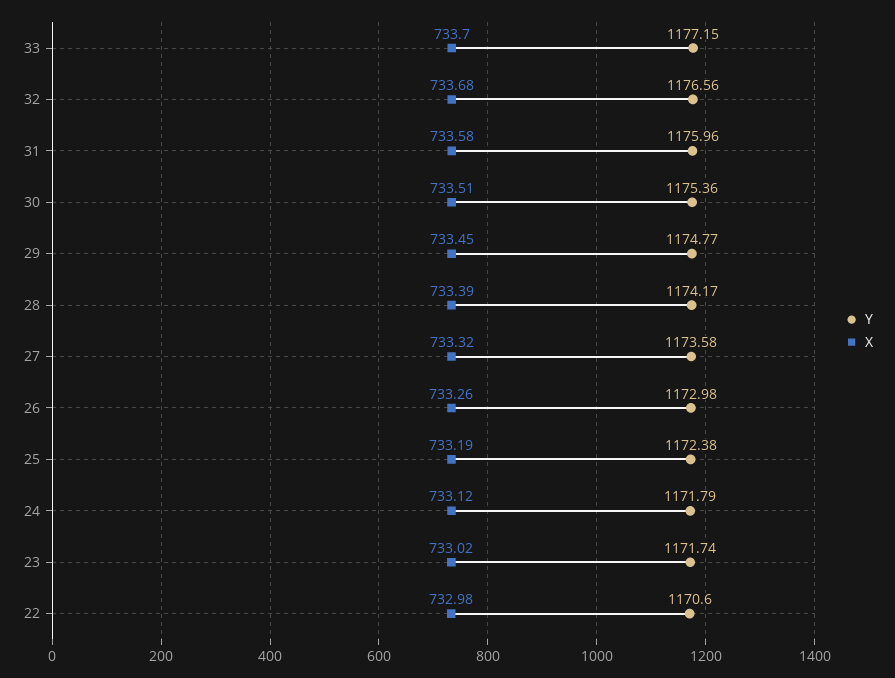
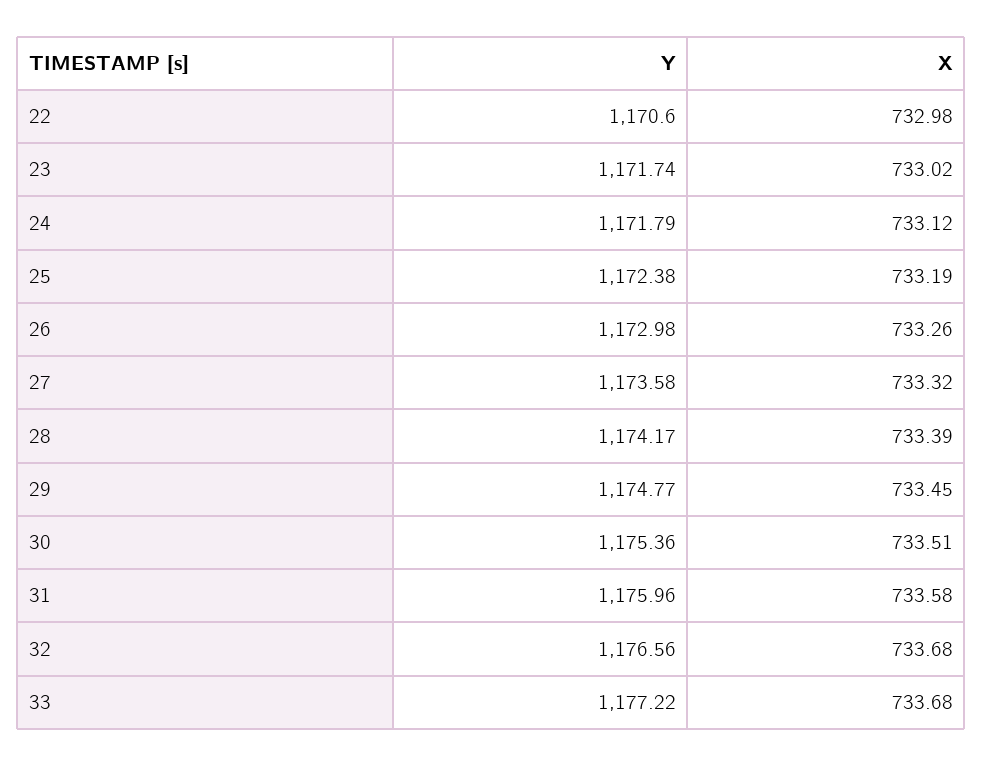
  {
    "Y": {
-     "33": 1177.15,
+     "33": 1177.22,
      "32": 1176.56,
      "31": 1175.96,
      "30": 1175.36,
      "29": 1174.77,
      "28": 1174.17,
      "27": 1173.58,
      "26": 1172.98,
      "25": 1172.38,
      "24": 1171.79,
      "23": 1171.74,
      "22": 1170.6
    },
    "X": {
-     "33": 733.7,
+     "33": 733.68,
      "32": 733.68,
      "31": 733.58,
      "30": 733.51,
      "29": 733.45,
      "28": 733.39,
      "27": 733.32,
      "26": 733.26,
      "25": 733.19,
      "24": 733.12,
      "23": 733.02,
      "22": 732.98
    }
  }

